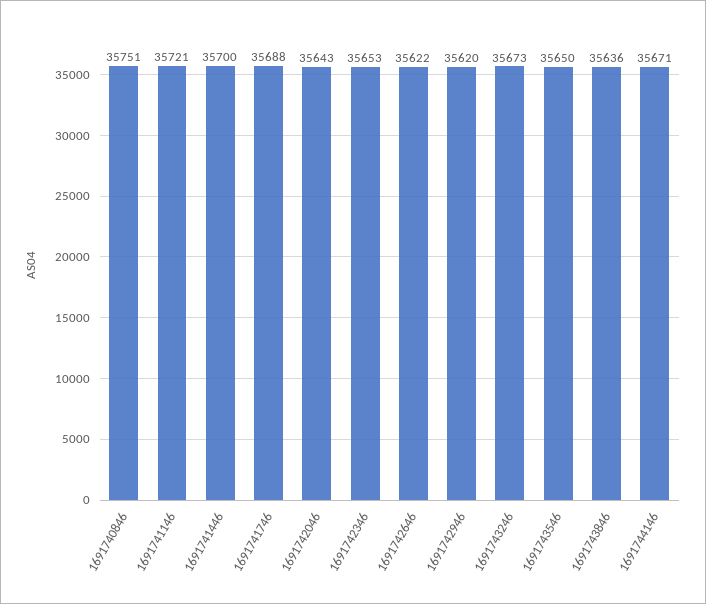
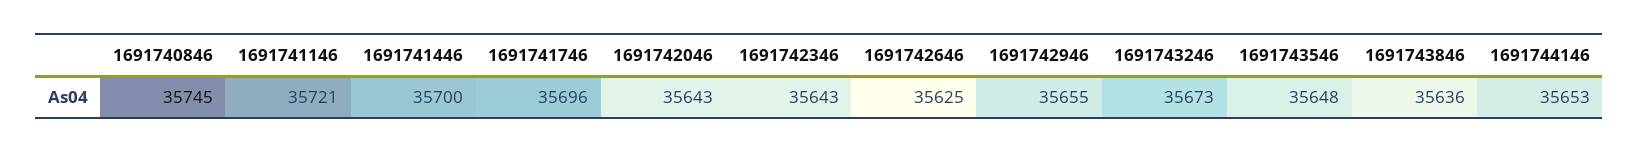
  {
-   "1691740846": 35751,
+   "1691740846": 35745,
    "1691741146": 35721,
    "1691741446": 35700,
-   "1691741746": 35688,
+   "1691741746": 35696,
    "1691742046": 35643,
-   "1691742346": 35653,
+   "1691742346": 35643,
-   "1691742646": 35622,
+   "1691742646": 35625,
-   "1691742946": 35620,
+   "1691742946": 35655,
    "1691743246": 35673,
-   "1691743546": 35650,
+   "1691743546": 35648,
    "1691743846": 35636,
-   "1691744146": 35671
+   "1691744146": 35653
  }

